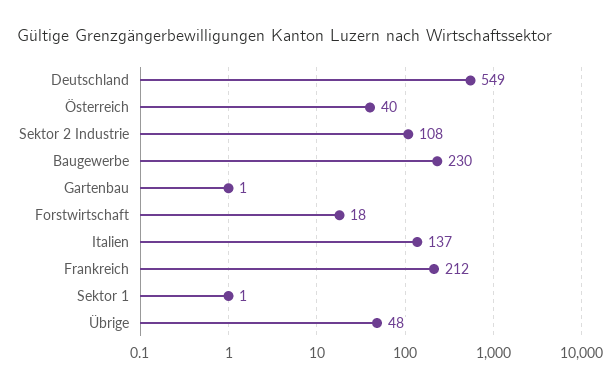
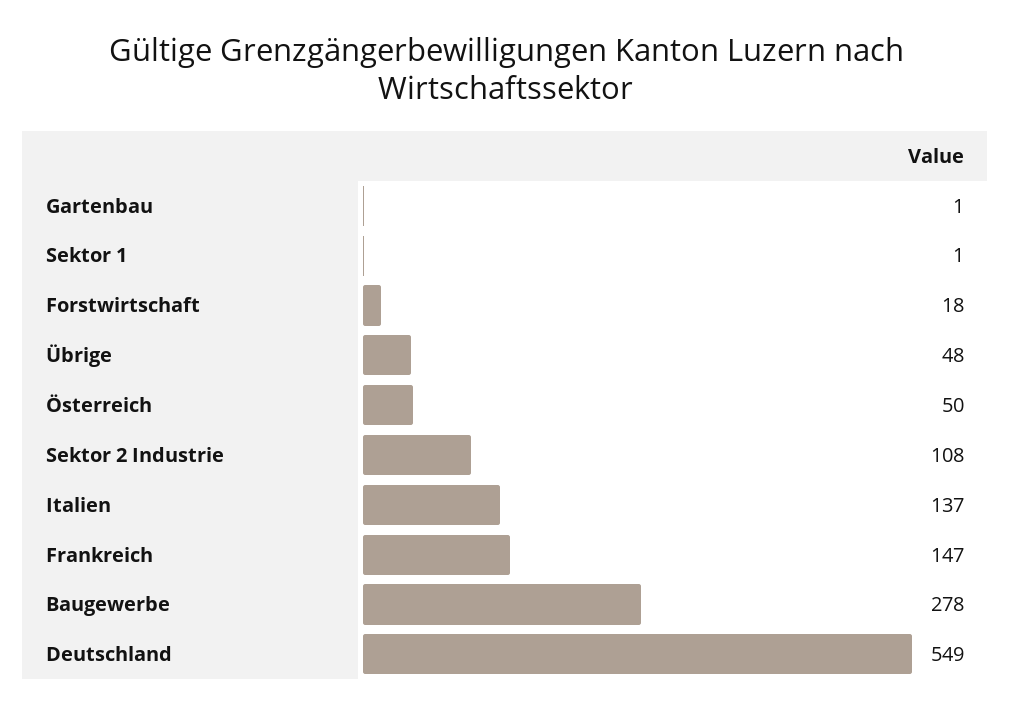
  {
    "Deutschland": 549,
-   "Österreich": 40,
+   "Österreich": 50,
    "Sektor 2 Industrie": 108,
-   "Baugewerbe": 230,
+   "Baugewerbe": 278,
    "Gartenbau": 1,
    "Forstwirtschaft": 18,
    "Italien": 137,
-   "Frankreich": 212,
+   "Frankreich": 147,
    "Sektor 1": 1,
    "Übrige": 48
  }

